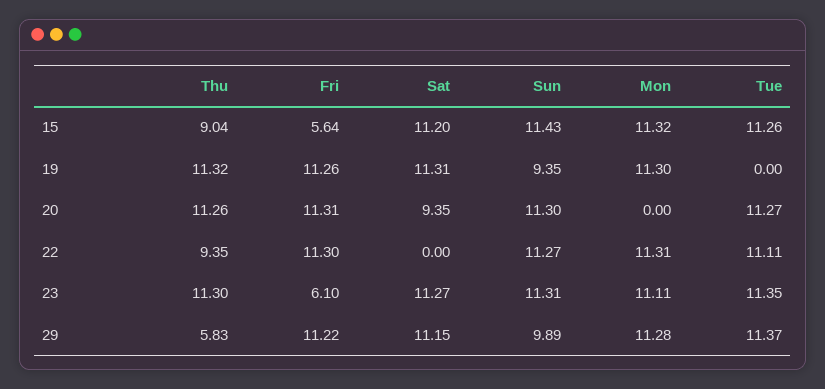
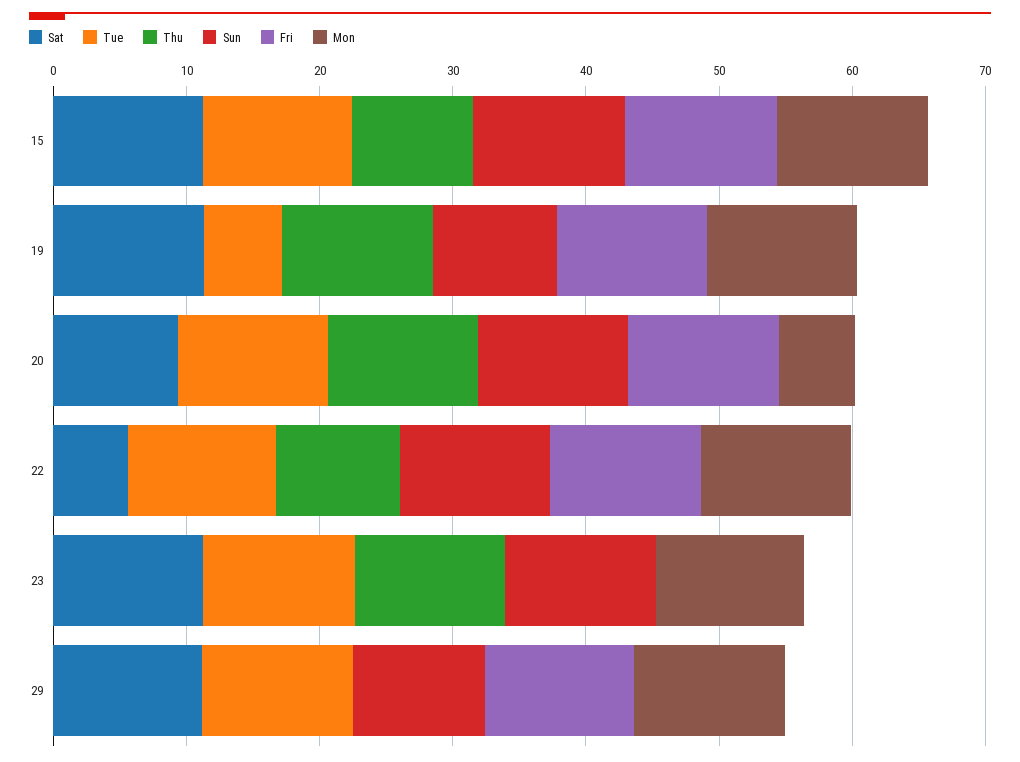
  {
    "Thu": {
      "15": 9.04,
      "19": 11.32,
      "20": 11.26,
      "22": 9.35,
      "23": 11.3,
-     "29": 5.83
+     "29": 0
    },
    "Fri": {
-     "15": 5.64,
+     "15": 12,
      "19": 11.26,
      "20": 11.31,
      "22": 11.3,
-     "23": 6.1,
+     "23": 0,
      "29": 11.22
    },
    "Sat": {
      "15": 11.2,
      "19": 11.31,
      "20": 9.35,
-     "22": 0,
+     "22": 6,
      "23": 11.27,
      "29": 11.15
    },
    "Sun": {
      "15": 11.43,
      "19": 9.35,
      "20": 11.3,
      "22": 11.27,
      "23": 11.31,
      "29": 9.89
    },
    "Mon": {
      "15": 11.32,
      "19": 11.3,
-     "20": 0,
+     "20": 6,
      "22": 11.31,
      "23": 11.11,
      "29": 11.28
    },
    "Tue": {
      "15": 11.26,
-     "19": 0,
+     "19": 6,
      "20": 11.27,
      "22": 11.11,
      "23": 11.35,
      "29": 11.37
    }
  }

